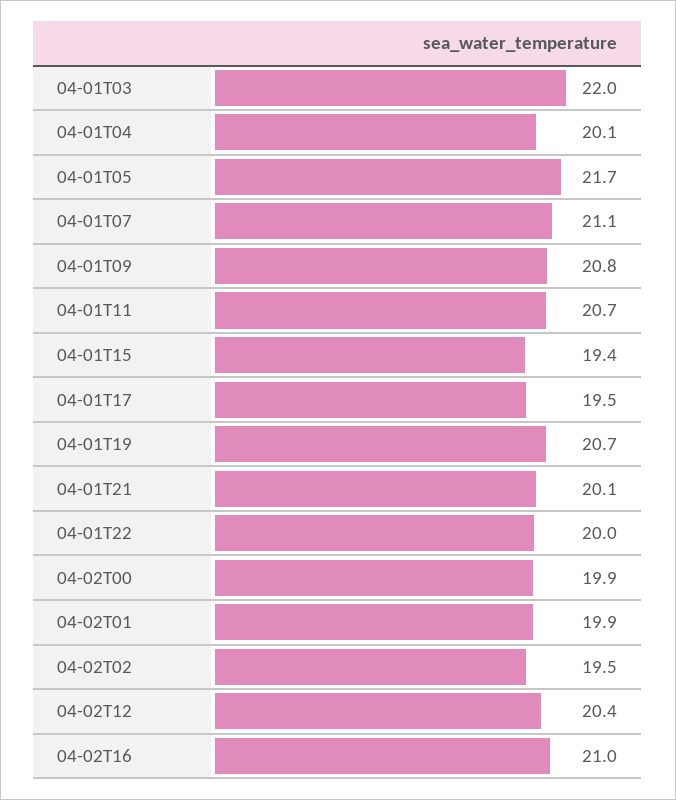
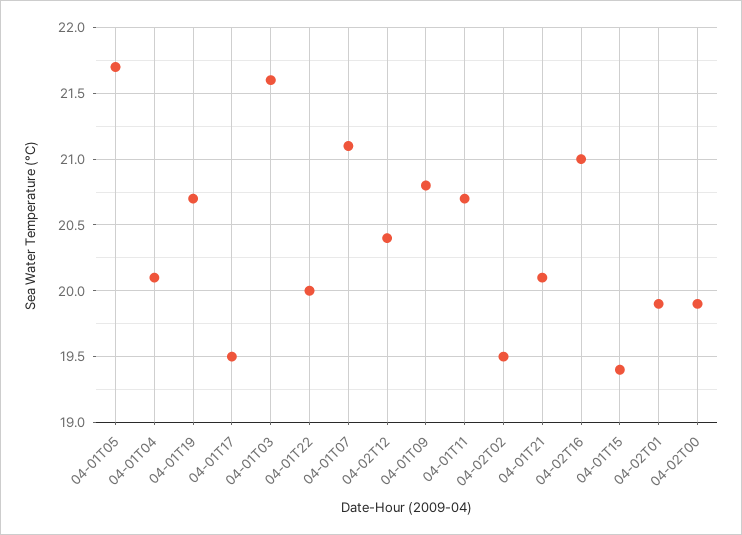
  {
-   "04-01T03": 22,
+   "04-01T03": 21.6,
    "04-01T04": 20.1,
    "04-01T05": 21.7,
    "04-01T07": 21.1,
    "04-01T09": 20.8,
    "04-01T11": 20.7,
    "04-01T15": 19.4,
    "04-01T17": 19.5,
    "04-01T19": 20.7,
    "04-01T21": 20.1,
    "04-01T22": 20,
    "04-02T00": 19.9,
    "04-02T01": 19.9,
    "04-02T02": 19.5,
    "04-02T12": 20.4,
    "04-02T16": 21
  }

